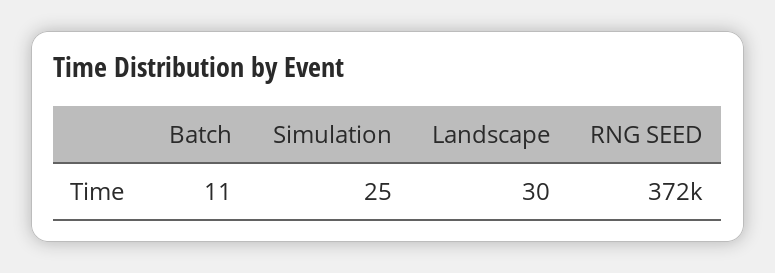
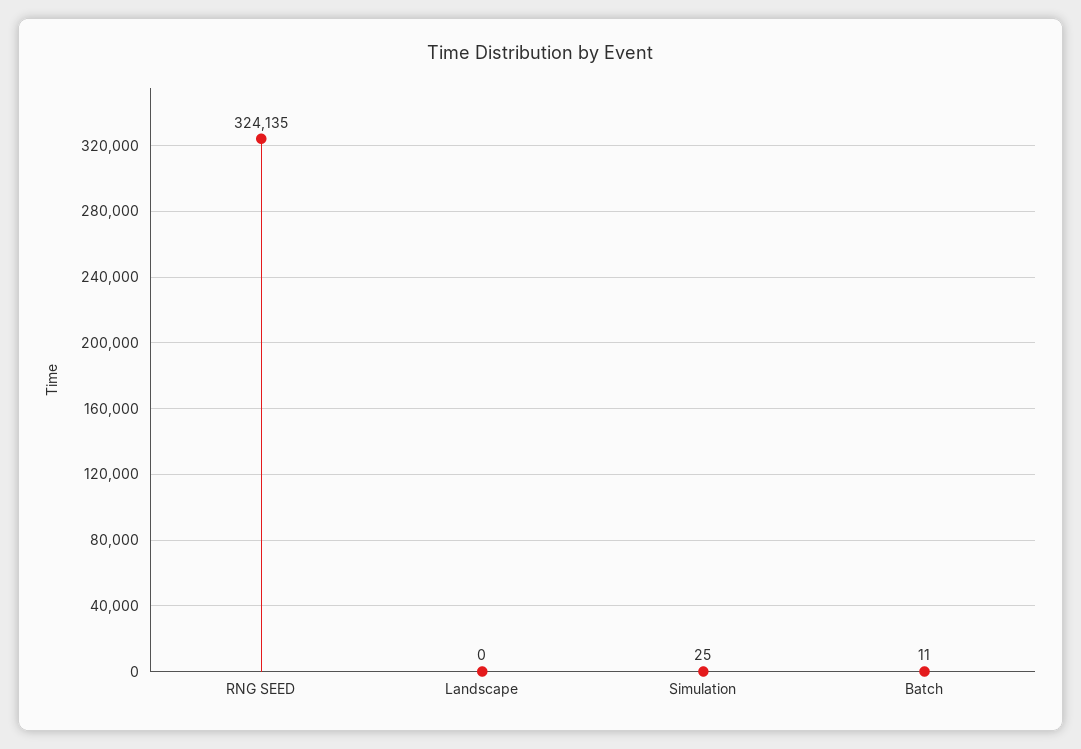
  {
    "Batch": 11,
    "Simulation": 25,
-   "Landscape": 30,
+   "Landscape": 0,
-   "RNG SEED": 372000
+   "RNG SEED": 324135
  }

